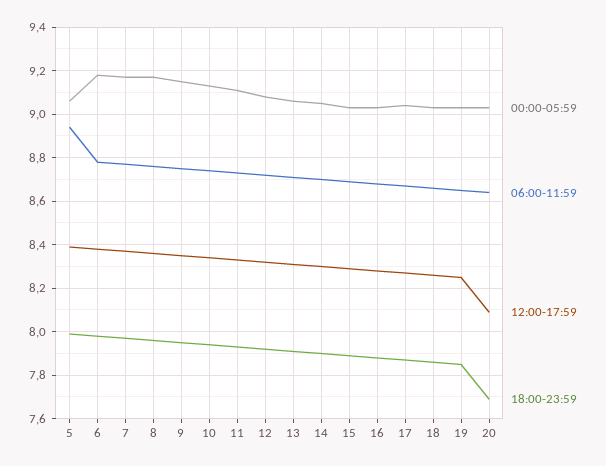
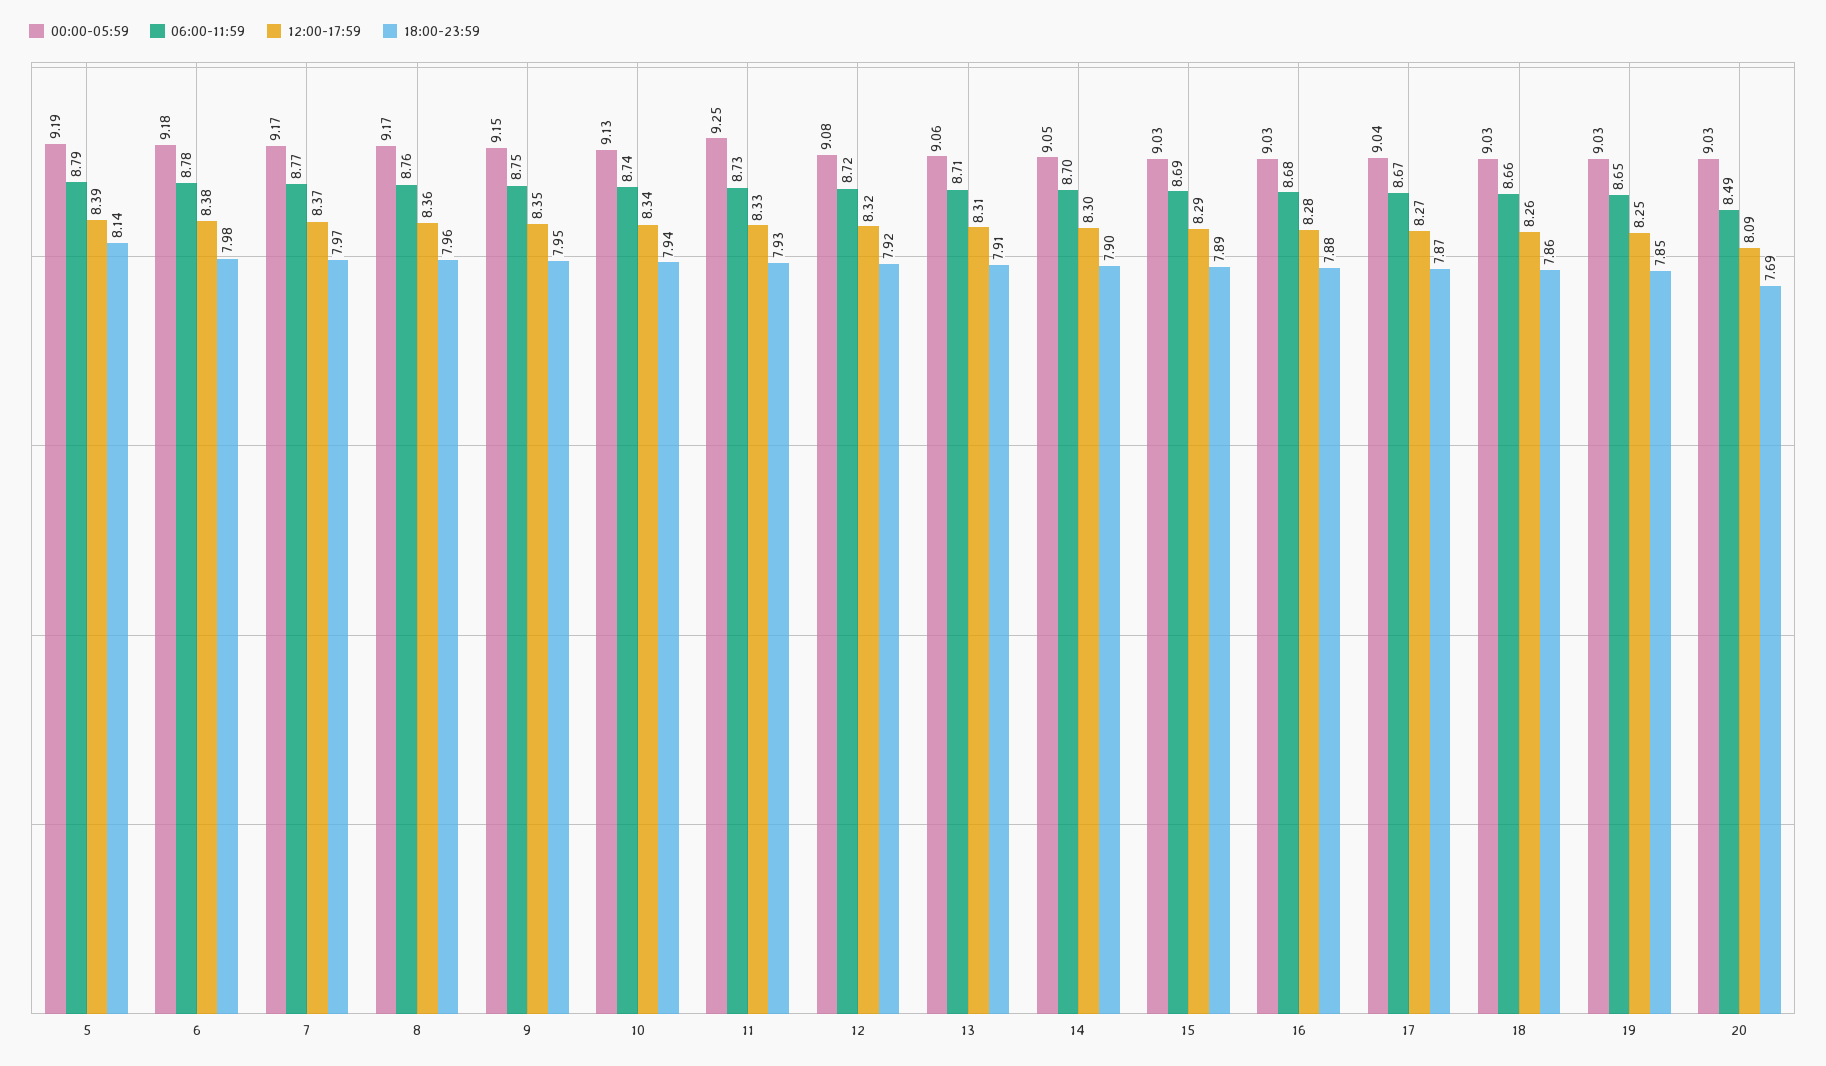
  {
    "00:00-05:59": {
-     "5": 9.05,
+     "5": 9.19,
      "6": 9.18,
      "7": 9.17,
      "8": 9.17,
      "9": 9.15,
      "10": 9.13,
-     "11": 9.1,
+     "11": 9.25,
      "12": 9.08,
      "13": 9.06,
      "14": 9.05,
      "15": 9.03,
      "16": 9.03,
      "17": 9.04,
      "18": 9.03,
      "19": 9.03,
      "20": 9.03
    },
    "06:00-11:59": {
-     "5": 8.95,
+     "5": 8.79,
      "6": 8.78,
      "7": 8.77,
      "8": 8.76,
      "9": 8.75,
      "10": 8.74,
      "11": 8.73,
      "12": 8.72,
      "13": 8.71,
      "14": 8.7,
      "15": 8.69,
      "16": 8.68,
      "17": 8.67,
      "18": 8.66,
      "19": 8.65,
-     "20": 8.65
+     "20": 8.49
    },
    "12:00-17:59": {
      "5": 8.39,
      "6": 8.38,
      "7": 8.37,
      "8": 8.36,
      "9": 8.35,
      "10": 8.34,
      "11": 8.33,
      "12": 8.32,
      "13": 8.31,
      "14": 8.3,
      "15": 8.29,
      "16": 8.28,
      "17": 8.27,
      "18": 8.26,
      "19": 8.25,
      "20": 8.09
    },
    "18:00-23:59": {
-     "5": 8,
+     "5": 8.14,
      "6": 7.98,
      "7": 7.97,
      "8": 7.96,
      "9": 7.95,
      "10": 7.94,
      "11": 7.93,
      "12": 7.92,
      "13": 7.91,
      "14": 7.9,
      "15": 7.89,
      "16": 7.88,
      "17": 7.87,
      "18": 7.86,
      "19": 7.85,
      "20": 7.69
    }
  }

